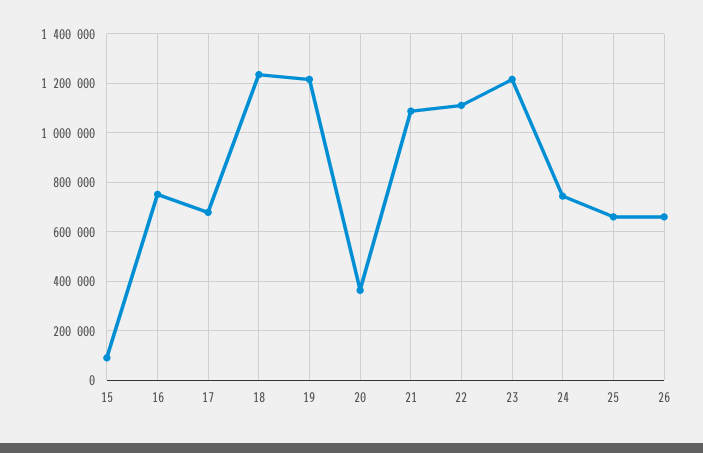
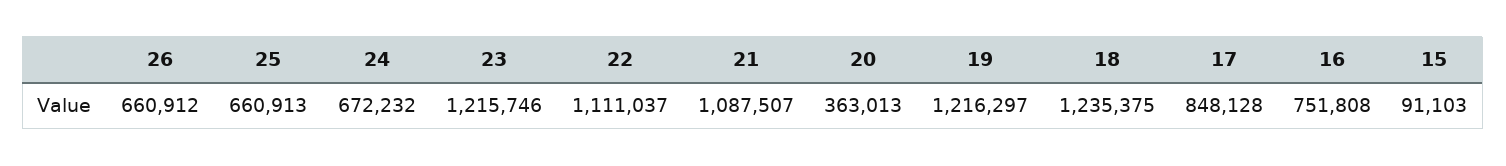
  {
    "15": 91103,
    "16": 751808,
-   "17": 675000,
+   "17": 848128,
    "18": 1235375,
    "19": 1216297,
    "20": 363013,
    "21": 1087507,
    "22": 1111037,
    "23": 1215746,
-   "24": 750000,
+   "24": 672232,
    "25": 660913,
    "26": 660912
  }

